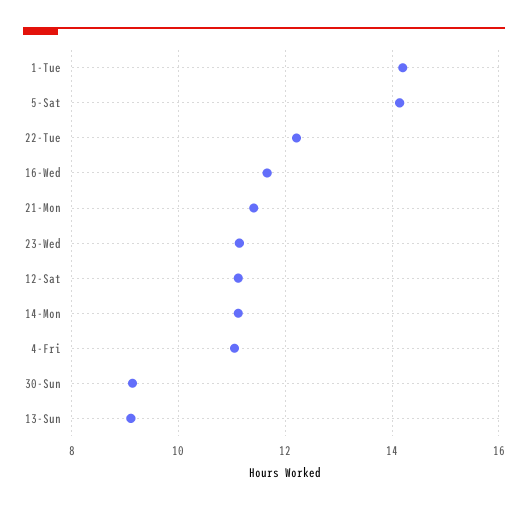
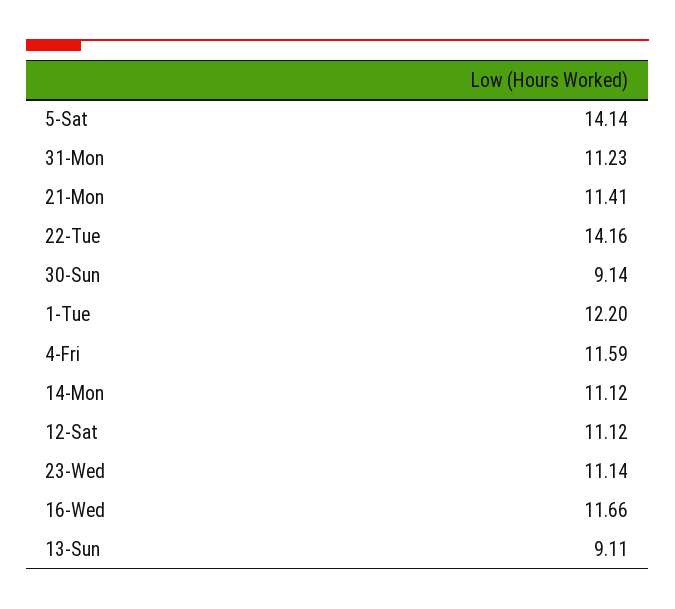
  {
-   "1-Tue": 14.2,
+   "1-Tue": 12.2,
    "5-Sat": 14.14,
-   "22-Tue": 12.2,
+   "22-Tue": 14.16,
    "16-Wed": 11.66,
    "21-Mon": 11.41,
    "23-Wed": 11.14,
    "12-Sat": 11.12,
    "14-Mon": 11.12,
-   "4-Fri": 11,
+   "4-Fri": 11.59,
    "30-Sun": 9.14,
-   "13-Sun": 9.11
+   "13-Sun": 9.11,
+   "31-Mon": 11.23
  }

